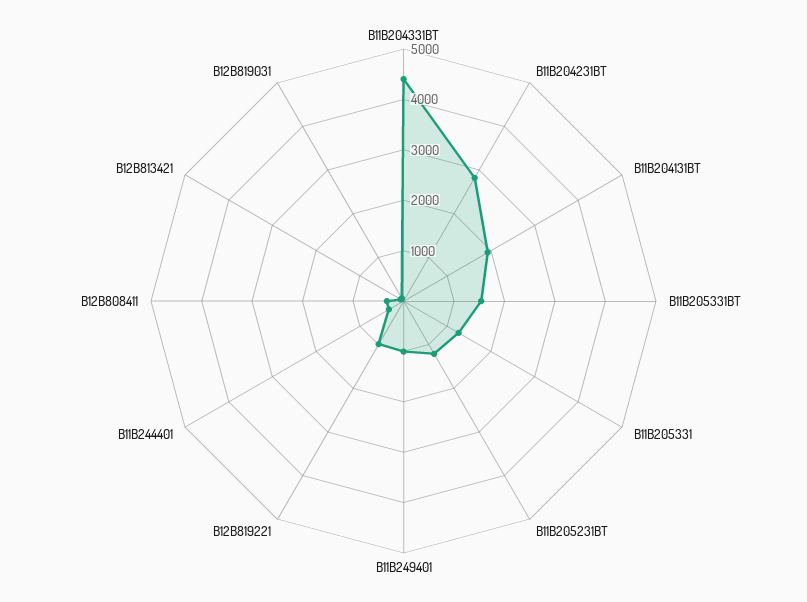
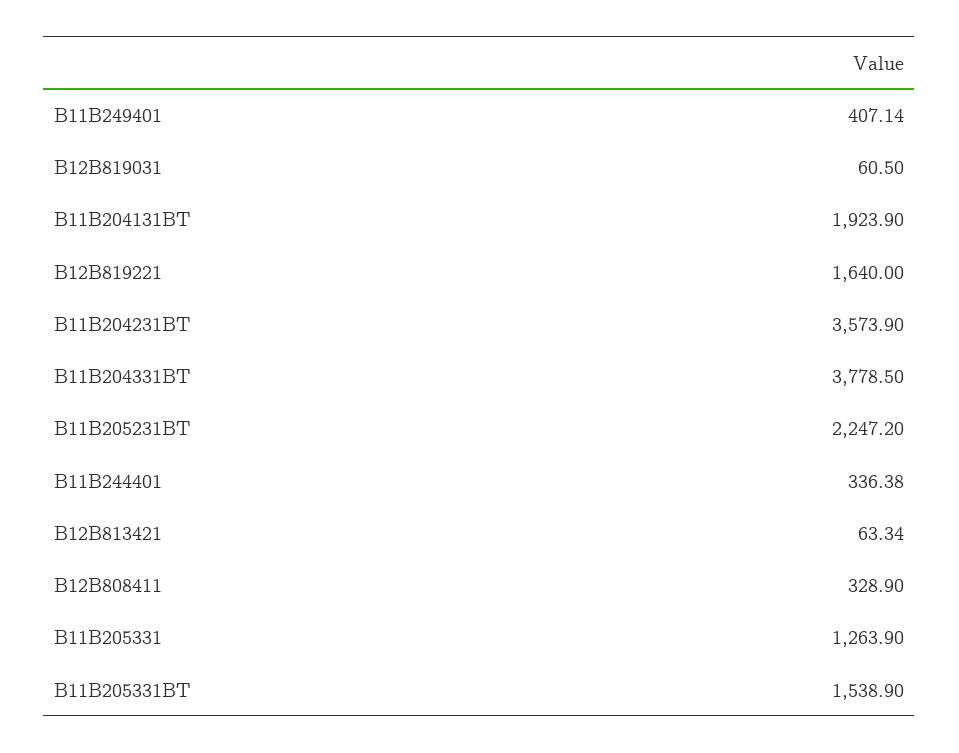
  {
-   "B11B204331BT": 4400,
+   "B11B204331BT": 3778.5,
-   "B11B204231BT": 2800,
+   "B11B204231BT": 3573.9,
    "B11B204131BT": 1923.9,
    "B11B205331BT": 1538.9,
    "B11B205331": 1263.9,
-   "B11B205231BT": 1200,
+   "B11B205231BT": 2247.2,
-   "B11B249401": 1000,
+   "B11B249401": 407.14,
-   "B12B819221": 1000,
+   "B12B819221": 1640,
    "B11B244401": 336.38,
    "B12B808411": 328.9,
    "B12B813421": 63.34,
    "B12B819031": 60.5
  }

